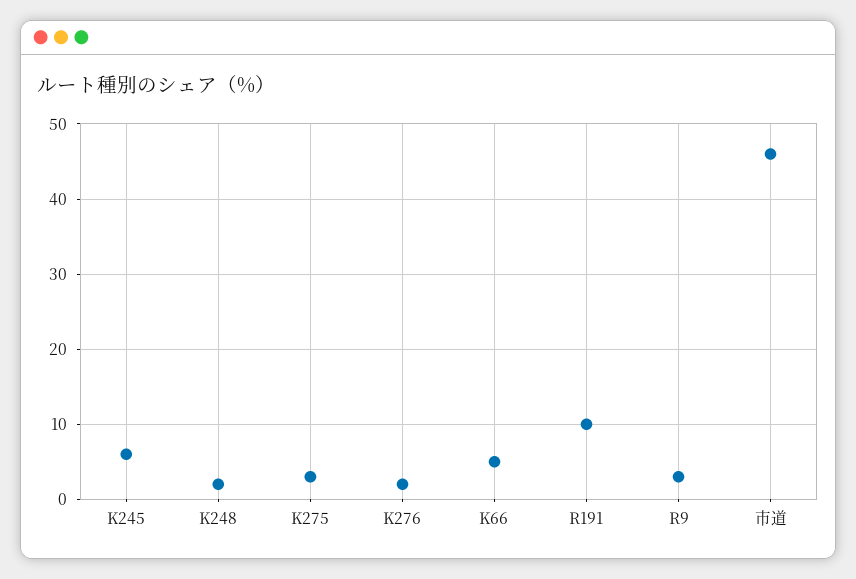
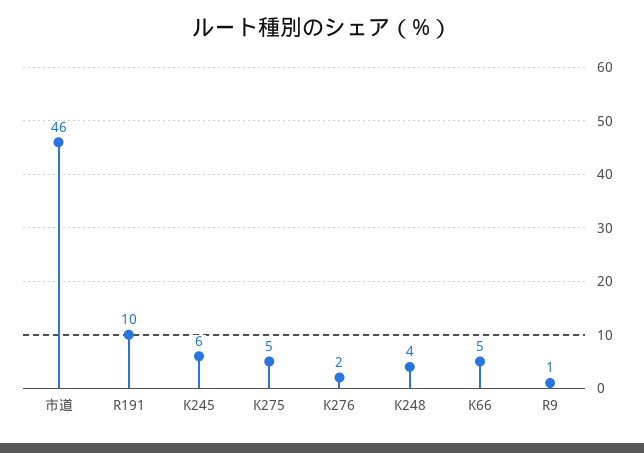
  {
    "K245": 6,
-   "K248": 2,
+   "K248": 4,
-   "K275": 3,
+   "K275": 5,
    "K276": 2,
    "K66": 5,
    "R191": 10,
-   "R9": 3,
+   "R9": 1,
    "市道": 46
  }

